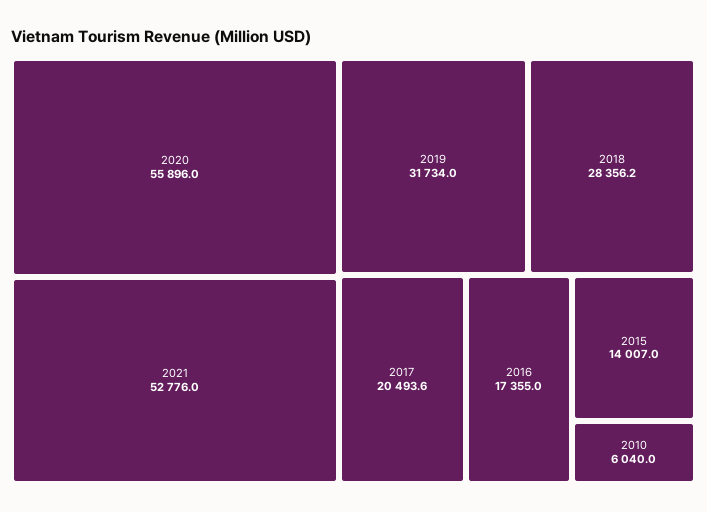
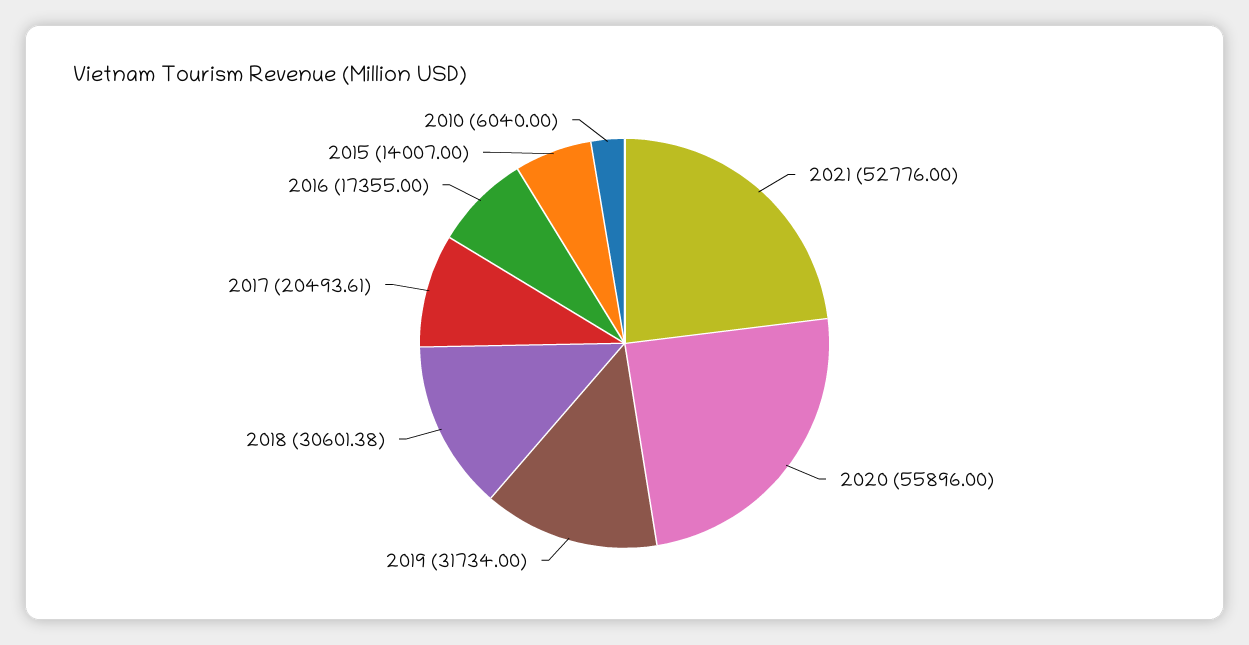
  {
    "2020": 55896,
    "2021": 52776,
    "2019": 31734,
-   "2018": 28356.2,
+   "2018": 30601.38,
    "2017": 20493.61,
    "2016": 17355,
    "2015": 14007,
    "2010": 6040
  }

